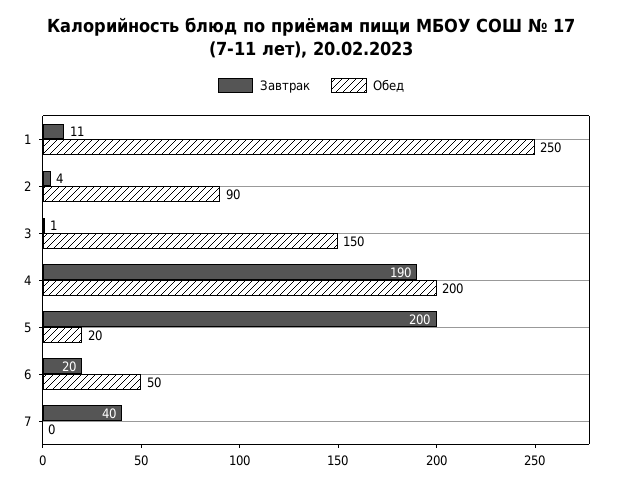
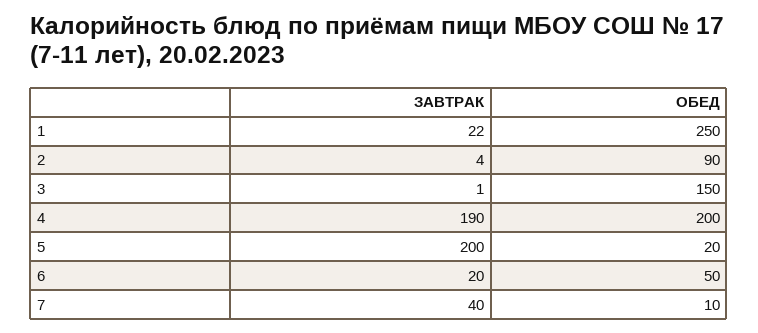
  {
    "Завтрак": {
-     "1": 11,
+     "1": 22,
      "2": 4,
      "3": 1,
      "4": 190,
      "5": 200,
      "6": 20,
      "7": 40
    },
    "Обед": {
      "1": 250,
      "2": 90,
      "3": 150,
      "4": 200,
      "5": 20,
      "6": 50,
-     "7": 0
+     "7": 10
    }
  }

